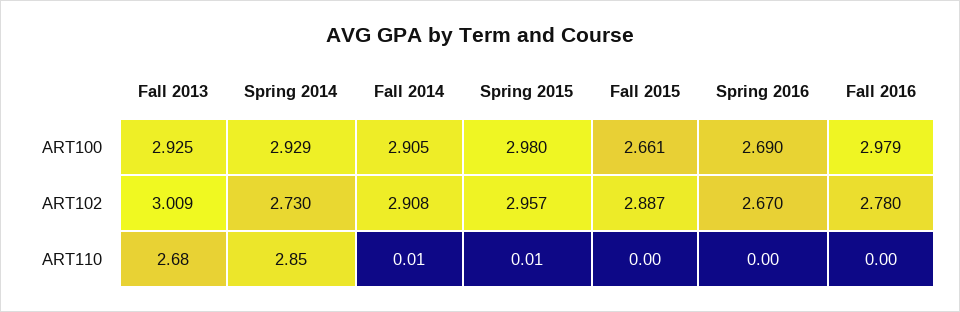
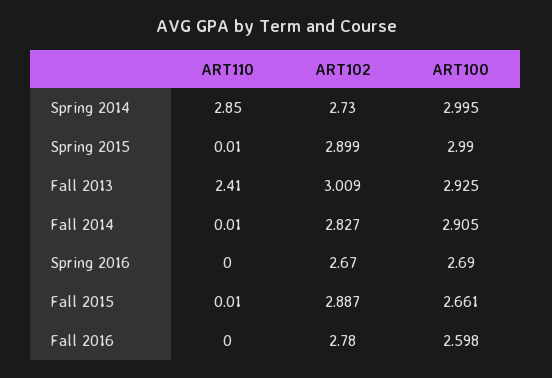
  {
    "Fall 2013": {
      "ART100": 2.925,
      "ART102": 3.009,
-     "ART110": 2.68
+     "ART110": 2.41
    },
    "Spring 2014": {
-     "ART100": 2.929,
+     "ART100": 2.995,
      "ART102": 2.73,
      "ART110": 2.85
    },
    "Fall 2014": {
      "ART100": 2.905,
-     "ART102": 2.908,
+     "ART102": 2.827,
      "ART110": 0.01
    },
    "Spring 2015": {
-     "ART100": 2.98,
+     "ART100": 2.99,
-     "ART102": 2.957,
+     "ART102": 2.899,
      "ART110": 0.01
    },
    "Fall 2015": {
      "ART100": 2.661,
      "ART102": 2.887,
-     "ART110": 0
+     "ART110": 0.01
    },
    "Spring 2016": {
      "ART100": 2.69,
      "ART102": 2.67,
      "ART110": 0
    },
    "Fall 2016": {
-     "ART100": 2.979,
+     "ART100": 2.598,
      "ART102": 2.78,
      "ART110": 0
    }
  }

